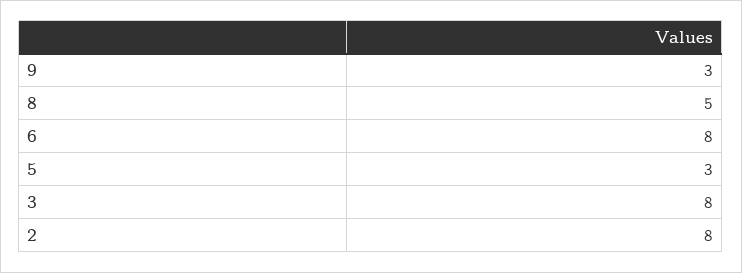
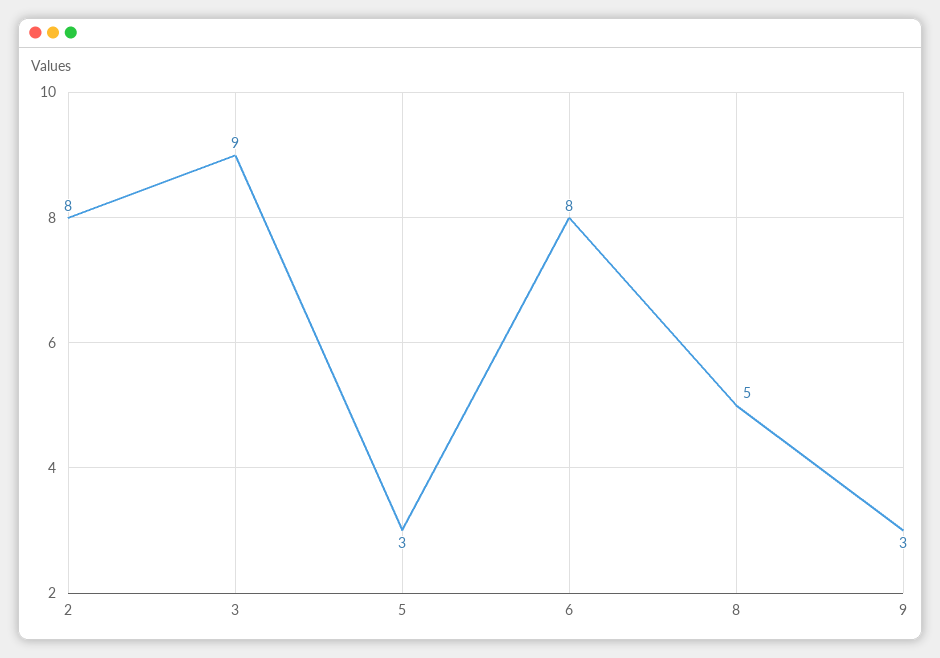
  {
    "9": 3,
    "8": 5,
    "6": 8,
    "5": 3,
-   "3": 8,
+   "3": 9,
    "2": 8
  }

